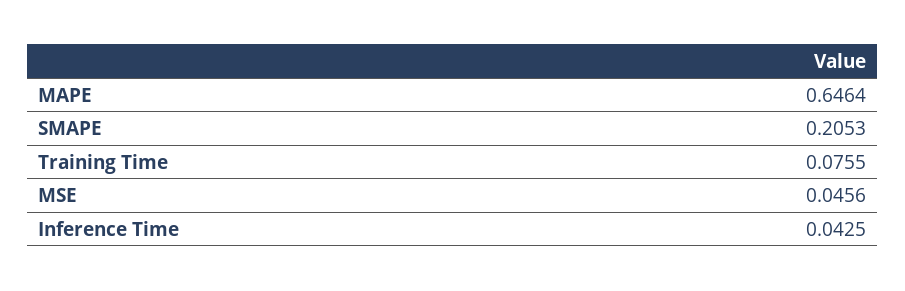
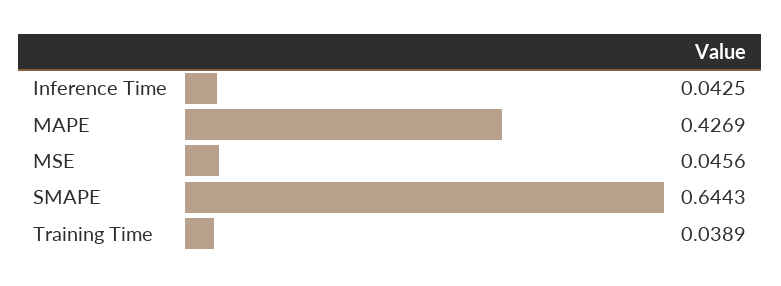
  {
-   "MAPE": 0.6464,
+   "MAPE": 0.4269,
-   "SMAPE": 0.2053,
+   "SMAPE": 0.6443,
-   "Training Time": 0.0755,
+   "Training Time": 0.0389,
    "MSE": 0.0456,
    "Inference Time": 0.0425
  }

